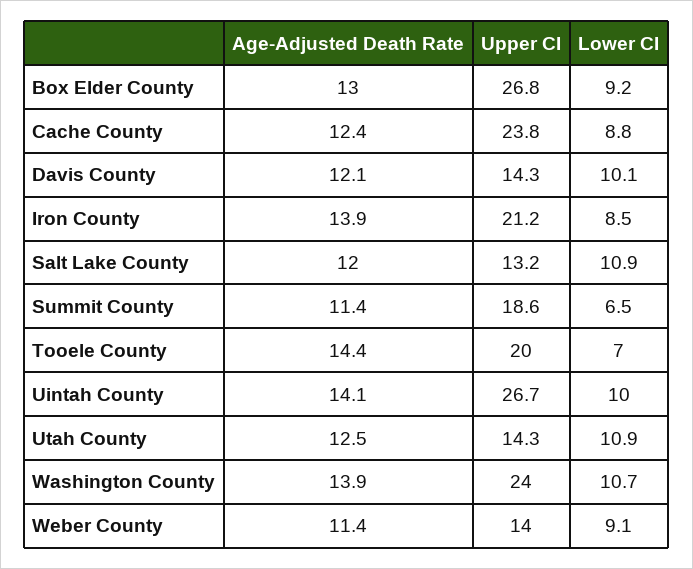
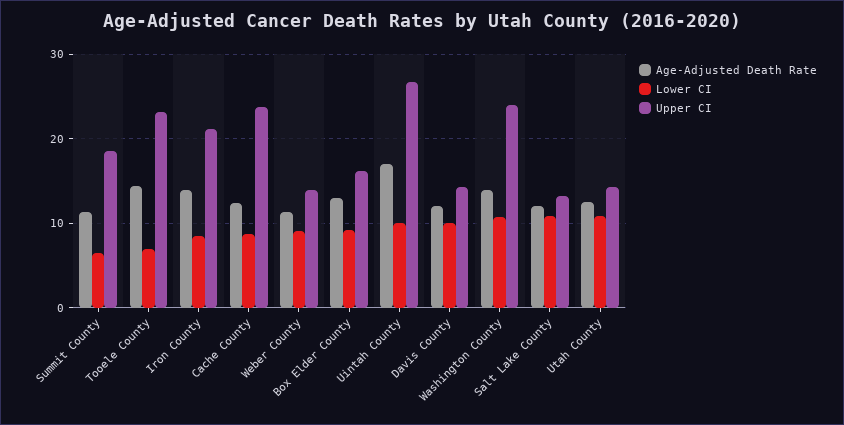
  {
    "Age-Adjusted Death Rate": {
      "Box Elder County": 13,
      "Cache County": 12.4,
      "Davis County": 12.1,
      "Iron County": 13.9,
      "Salt Lake County": 12,
      "Summit County": 11.4,
      "Tooele County": 14.4,
-     "Uintah County": 14.1,
+     "Uintah County": 17,
      "Utah County": 12.5,
      "Washington County": 13.9,
      "Weber County": 11.4
    },
    "Upper CI": {
-     "Box Elder County": 26.8,
+     "Box Elder County": 16,
      "Cache County": 23.8,
      "Davis County": 14.3,
      "Iron County": 21.2,
      "Salt Lake County": 13.2,
      "Summit County": 18.6,
-     "Tooele County": 20,
+     "Tooele County": 23,
      "Uintah County": 26.7,
      "Utah County": 14.3,
      "Washington County": 24,
      "Weber County": 14
    },
    "Lower CI": {
      "Box Elder County": 9.2,
      "Cache County": 8.8,
      "Davis County": 10.1,
      "Iron County": 8.5,
      "Salt Lake County": 10.9,
      "Summit County": 6.5,
      "Tooele County": 7,
      "Uintah County": 10,
      "Utah County": 10.9,
      "Washington County": 10.7,
      "Weber County": 9.1
    }
  }

